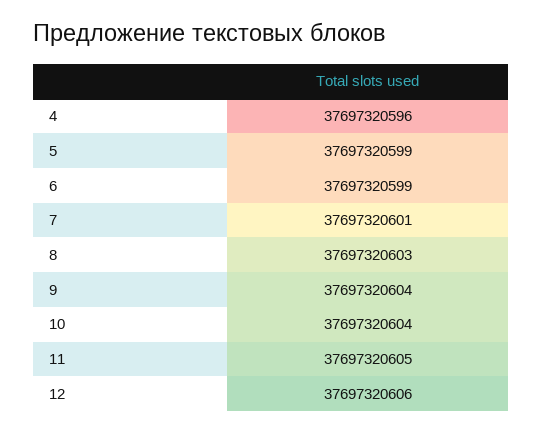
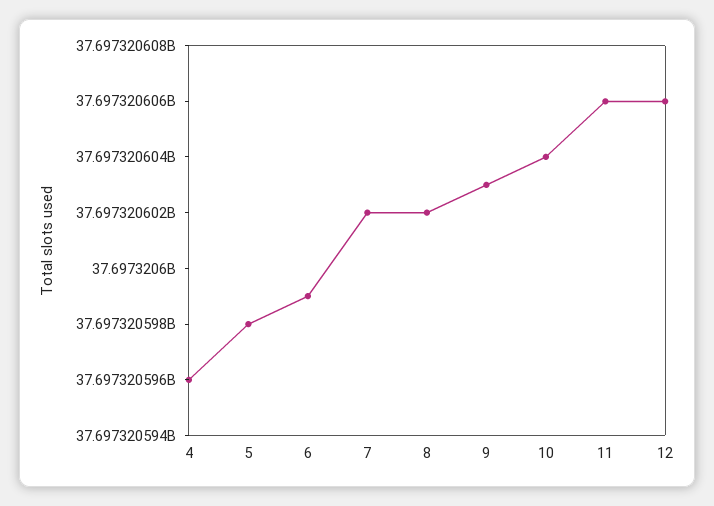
  {
    "4": 37697320596,
-   "5": 37697320599,
+   "5": 37697320598,
    "6": 37697320599,
-   "7": 37697320601,
+   "7": 37697320602,
-   "8": 37697320603,
+   "8": 37697320602,
-   "9": 37697320604,
+   "9": 37697320603,
    "10": 37697320604,
-   "11": 37697320605,
+   "11": 37697320606,
    "12": 37697320606
  }

